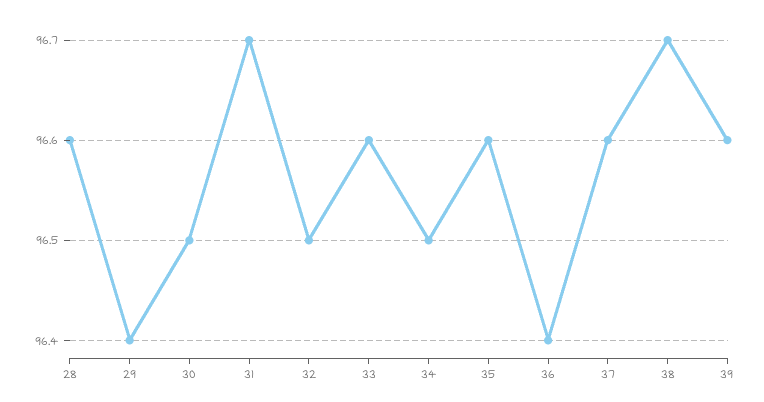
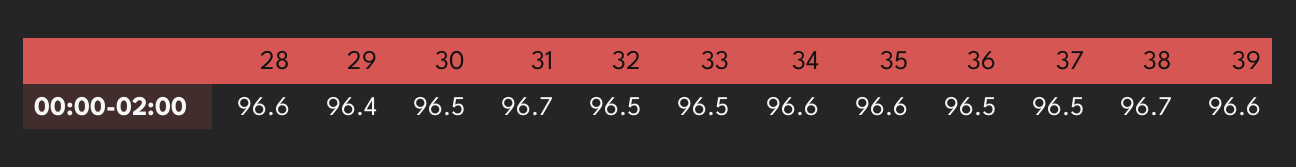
  {
    "28": 96.6,
    "29": 96.4,
    "30": 96.5,
    "31": 96.7,
    "32": 96.5,
-   "33": 96.6,
+   "33": 96.5,
-   "34": 96.5,
+   "34": 96.6,
    "35": 96.6,
-   "36": 96.4,
+   "36": 96.5,
-   "37": 96.6,
+   "37": 96.5,
    "38": 96.7,
    "39": 96.6
  }

